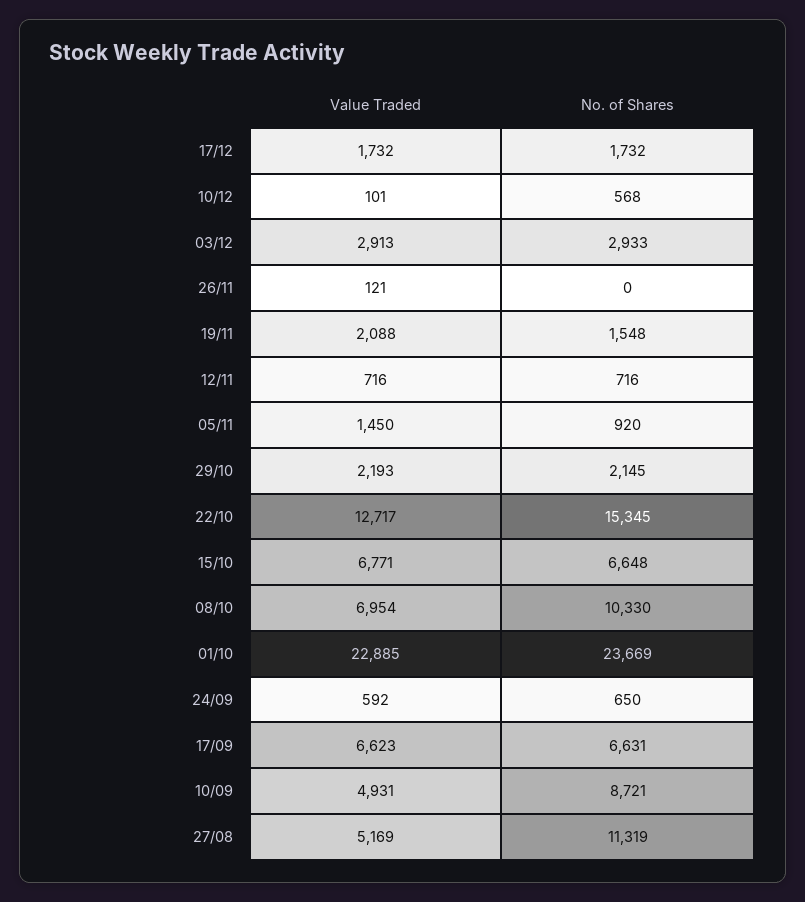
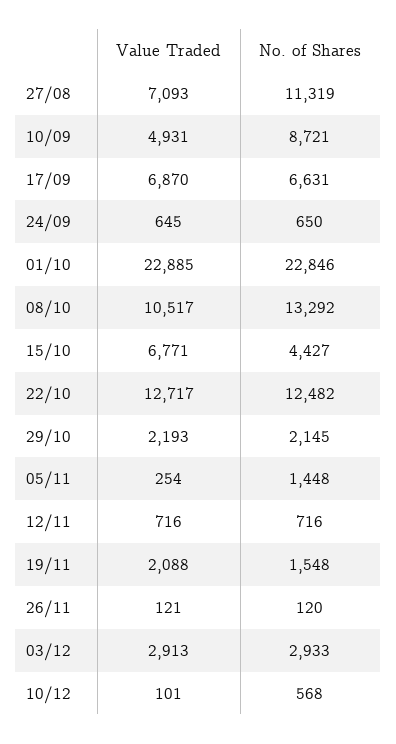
  {
    "Value Traded": {
-     "17/12": 1732,
      "10/12": 101,
      "03/12": 2913,
      "26/11": 121,
      "19/11": 2088,
      "12/11": 716,
-     "05/11": 1450,
+     "05/11": 254,
      "29/10": 2193,
      "22/10": 12717,
      "15/10": 6771,
-     "08/10": 6954,
+     "08/10": 10517,
      "01/10": 22885,
-     "24/09": 592,
+     "24/09": 645,
-     "17/09": 6623,
+     "17/09": 6870,
      "10/09": 4931,
-     "27/08": 5169
+     "27/08": 7093
    },
    "No. of Shares": {
-     "17/12": 1732,
      "10/12": 568,
      "03/12": 2933,
-     "26/11": 0,
+     "26/11": 120,
      "19/11": 1548,
      "12/11": 716,
-     "05/11": 920,
+     "05/11": 1448,
      "29/10": 2145,
-     "22/10": 15345,
+     "22/10": 12482,
-     "15/10": 6648,
+     "15/10": 4427,
-     "08/10": 10330,
+     "08/10": 13292,
-     "01/10": 23669,
+     "01/10": 22846,
      "24/09": 650,
      "17/09": 6631,
      "10/09": 8721,
      "27/08": 11319
    }
  }

